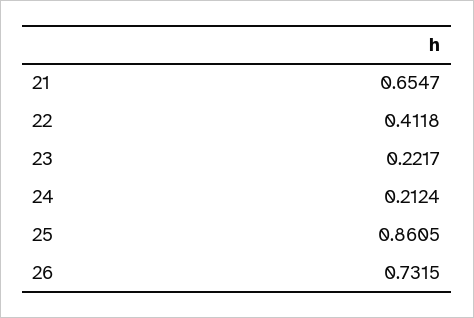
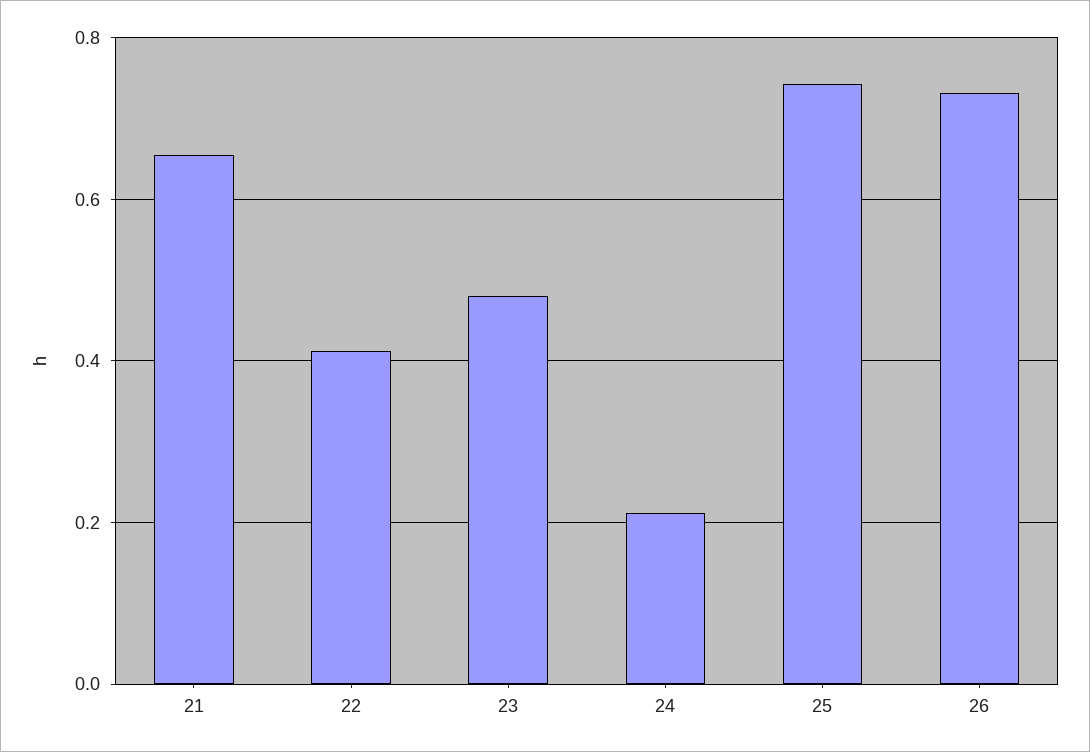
  {
    "21": 0.6547,
    "22": 0.4118,
-   "23": 0.2217,
+   "23": 0.48,
    "24": 0.2124,
-   "25": 0.8605,
+   "25": 0.74,
    "26": 0.7315
  }

